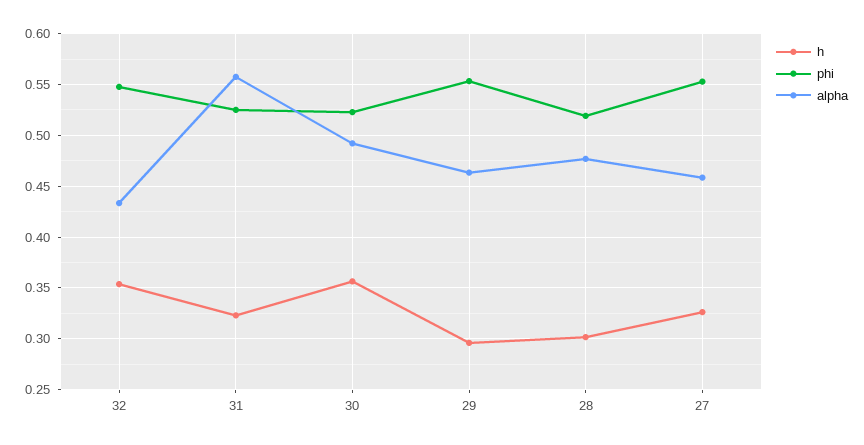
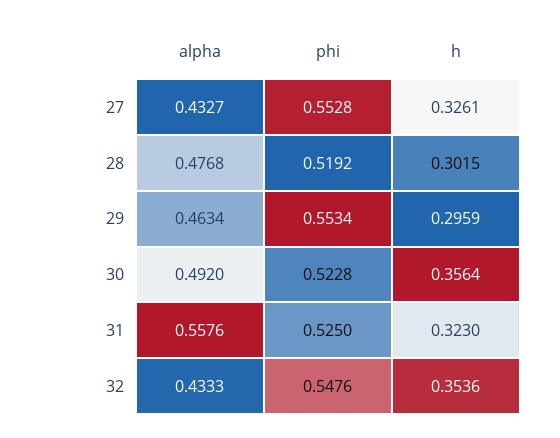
  {
    "h": {
      "32": 0.3536,
      "31": 0.323,
      "30": 0.3564,
      "29": 0.2959,
      "28": 0.3015,
      "27": 0.3261
    },
    "phi": {
      "32": 0.5476,
      "31": 0.525,
      "30": 0.5228,
      "29": 0.5534,
      "28": 0.5192,
      "27": 0.5528
    },
    "alpha": {
      "32": 0.4333,
      "31": 0.5576,
      "30": 0.492,
      "29": 0.4634,
      "28": 0.4768,
-     "27": 0.46
+     "27": 0.4327
    }
  }

